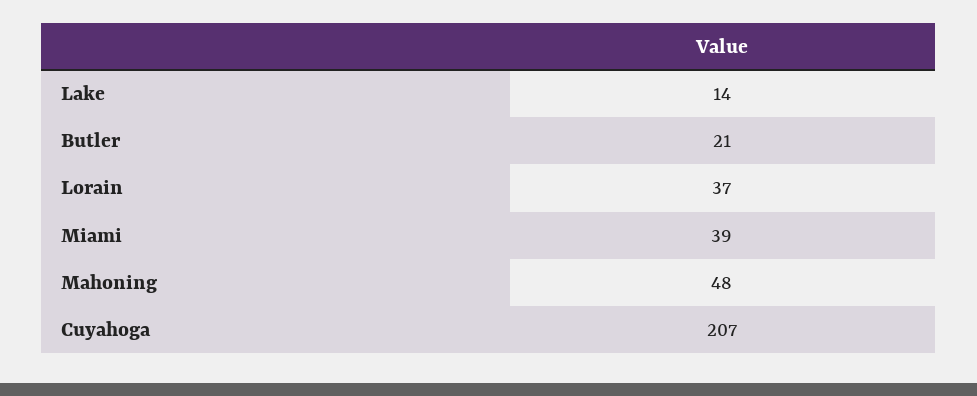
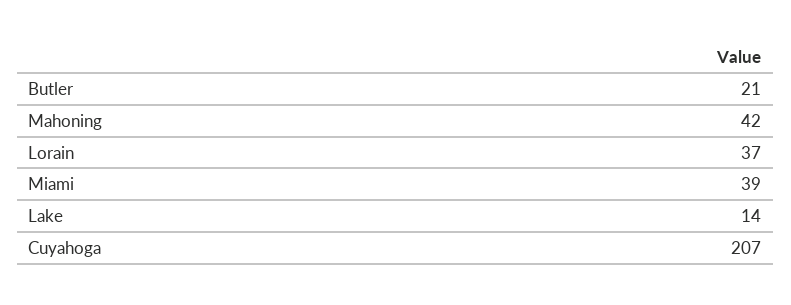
  {
    "Lake": 14,
    "Butler": 21,
    "Lorain": 37,
    "Miami": 39,
-   "Mahoning": 48,
+   "Mahoning": 42,
    "Cuyahoga": 207
  }

